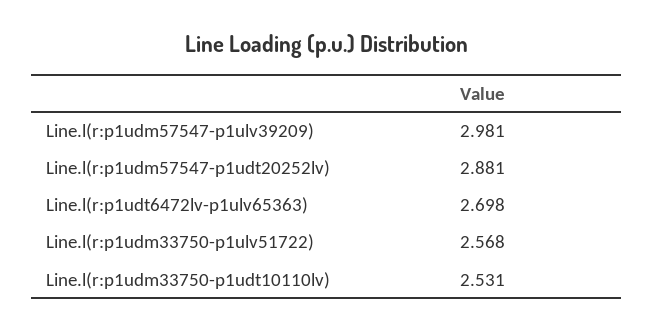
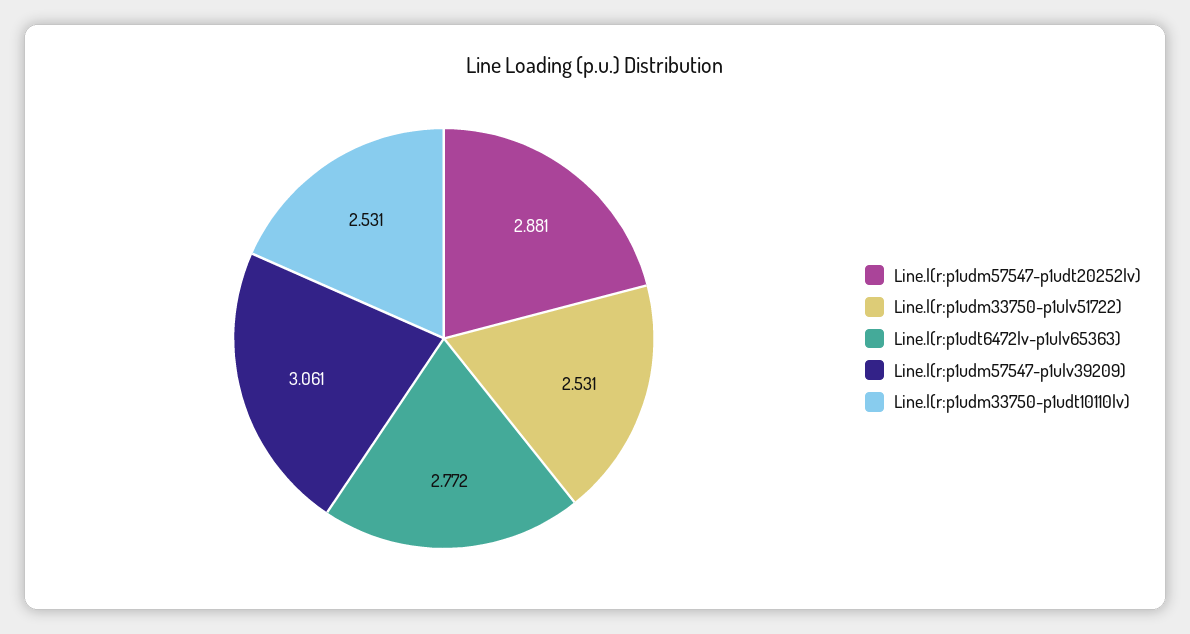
  {
-   "Line.l(r:p1udm57547-p1ulv39209)": 2.981,
+   "Line.l(r:p1udm57547-p1ulv39209)": 3.061,
    "Line.l(r:p1udm57547-p1udt20252lv)": 2.881,
-   "Line.l(r:p1udt6472lv-p1ulv65363)": 2.698,
+   "Line.l(r:p1udt6472lv-p1ulv65363)": 2.772,
-   "Line.l(r:p1udm33750-p1ulv51722)": 2.568,
+   "Line.l(r:p1udm33750-p1ulv51722)": 2.531,
    "Line.l(r:p1udm33750-p1udt10110lv)": 2.531
  }

